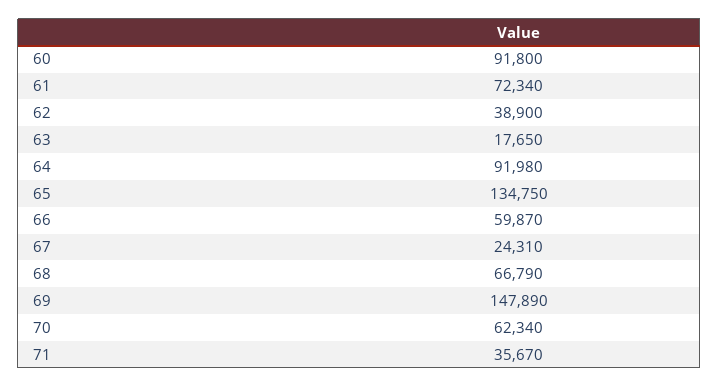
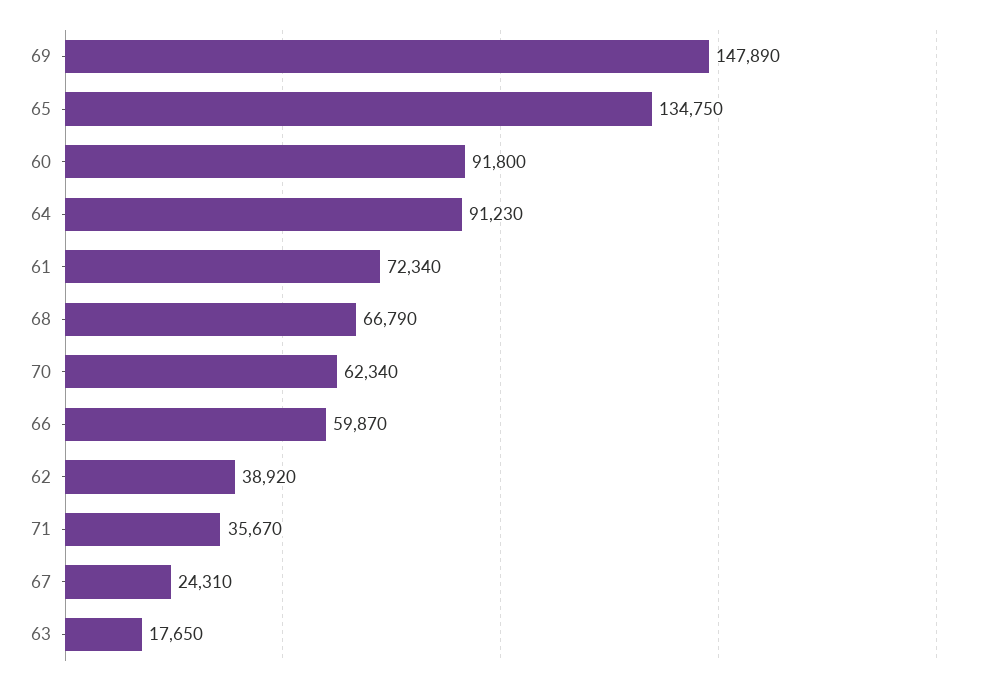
  {
    "60": 91800,
    "61": 72340,
-   "62": 38900,
+   "62": 38920,
    "63": 17650,
-   "64": 91980,
+   "64": 91230,
    "65": 134750,
    "66": 59870,
    "67": 24310,
    "68": 66790,
    "69": 147890,
    "70": 62340,
    "71": 35670
  }

